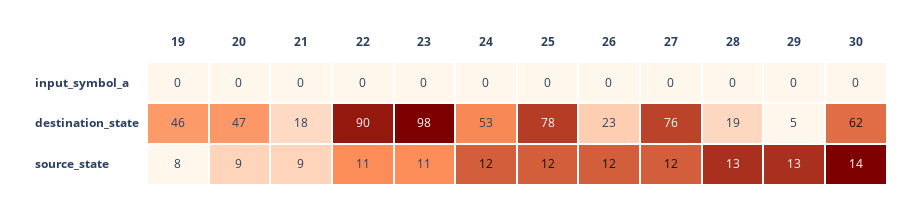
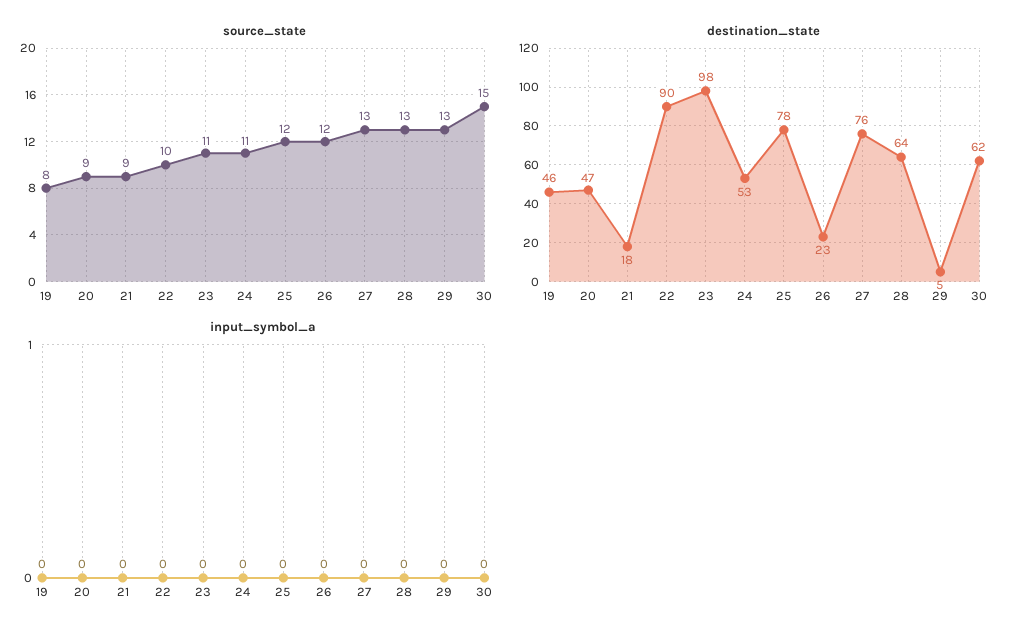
  {
    "input_symbol_a": {
      "19": 0,
      "20": 0,
      "21": 0,
      "22": 0,
      "23": 0,
      "24": 0,
      "25": 0,
      "26": 0,
      "27": 0,
      "28": 0,
      "29": 0,
      "30": 0
    },
    "destination_state": {
      "19": 46,
      "20": 47,
      "21": 18,
      "22": 90,
      "23": 98,
      "24": 53,
      "25": 78,
      "26": 23,
      "27": 76,
-     "28": 19,
+     "28": 64,
      "29": 5,
      "30": 62
    },
    "source_state": {
      "19": 8,
      "20": 9,
      "21": 9,
-     "22": 11,
+     "22": 10,
      "23": 11,
-     "24": 12,
+     "24": 11,
      "25": 12,
      "26": 12,
-     "27": 12,
+     "27": 13,
      "28": 13,
      "29": 13,
-     "30": 14
+     "30": 15
    }
  }

